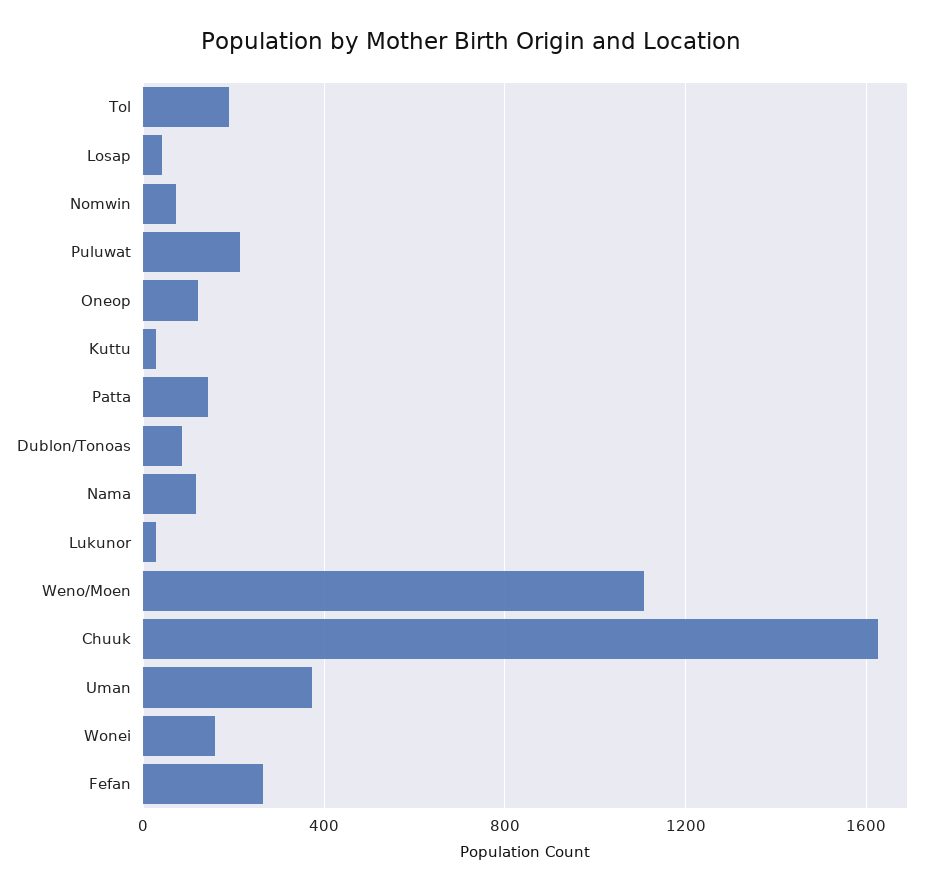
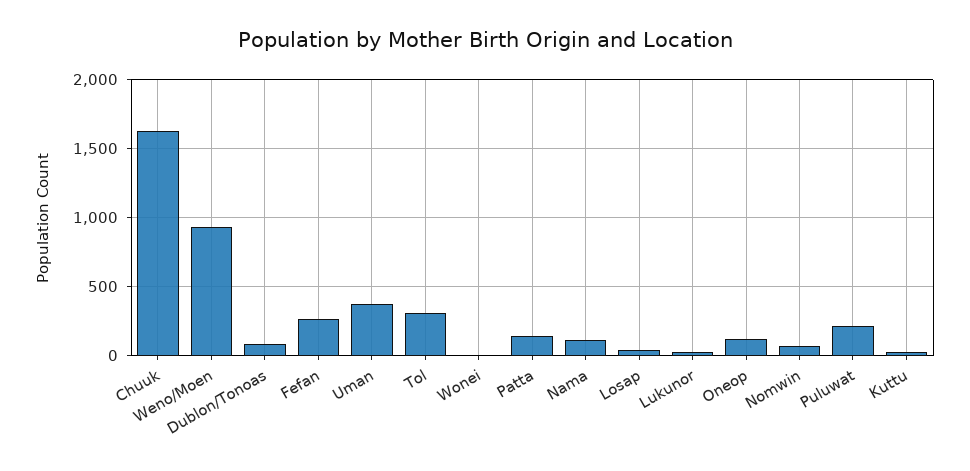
  {
-   "Tol": 200,
+   "Tol": 300,
    "Losap": 50,
    "Nomwin": 50,
    "Puluwat": 200,
    "Oneop": 100,
    "Kuttu": 50,
    "Patta": 150,
    "Dublon/Tonoas": 100,
    "Nama": 100,
    "Lukunor": 50,
-   "Weno/Moen": 1100,
+   "Weno/Moen": 950,
    "Chuuk": 1650,
    "Uman": 350,
-   "Wonei": 150,
+   "Wonei": 0,
    "Fefan": 250
  }

